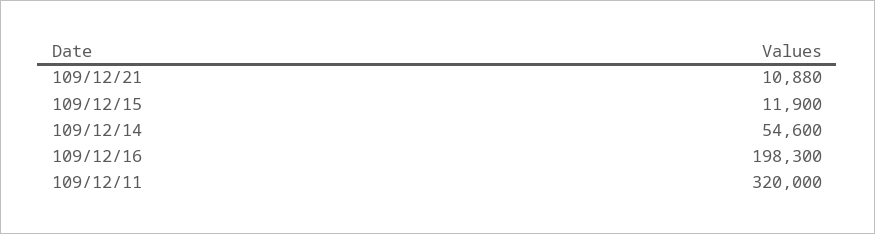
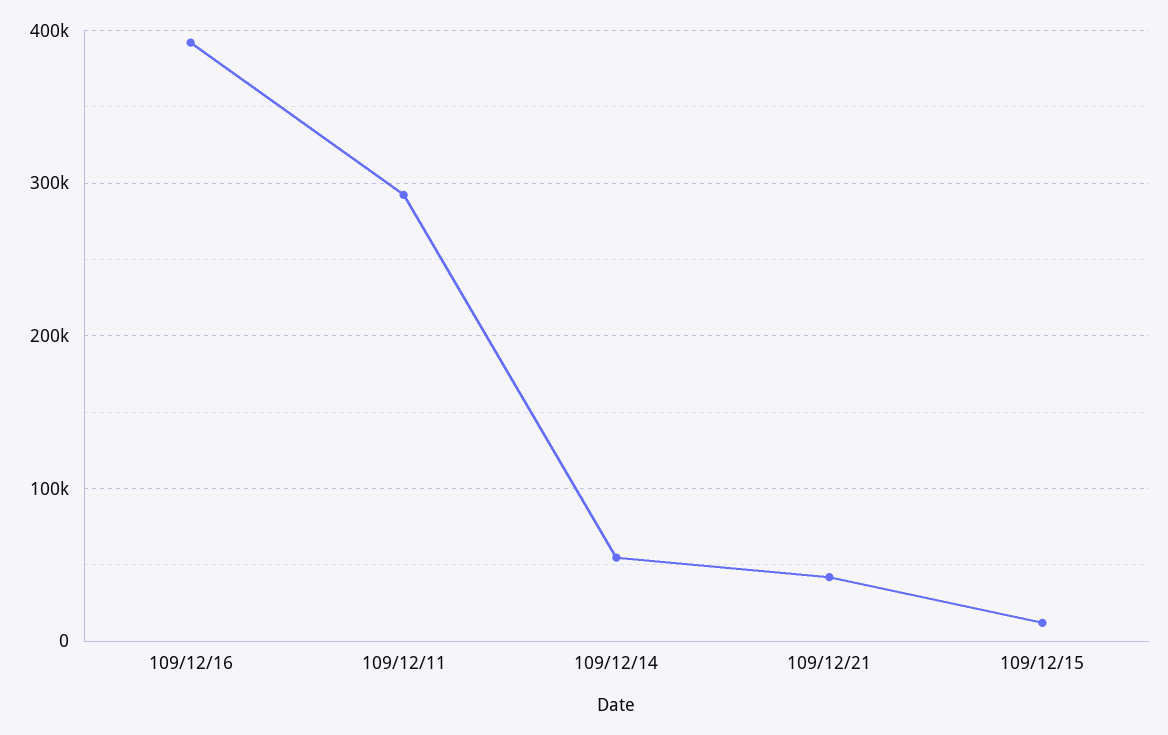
  {
-   "109/12/21": 10880,
+   "109/12/21": 40000,
    "109/12/15": 11900,
    "109/12/14": 54600,
-   "109/12/16": 198300,
+   "109/12/16": 390000,
-   "109/12/11": 320000
+   "109/12/11": 290000
  }

